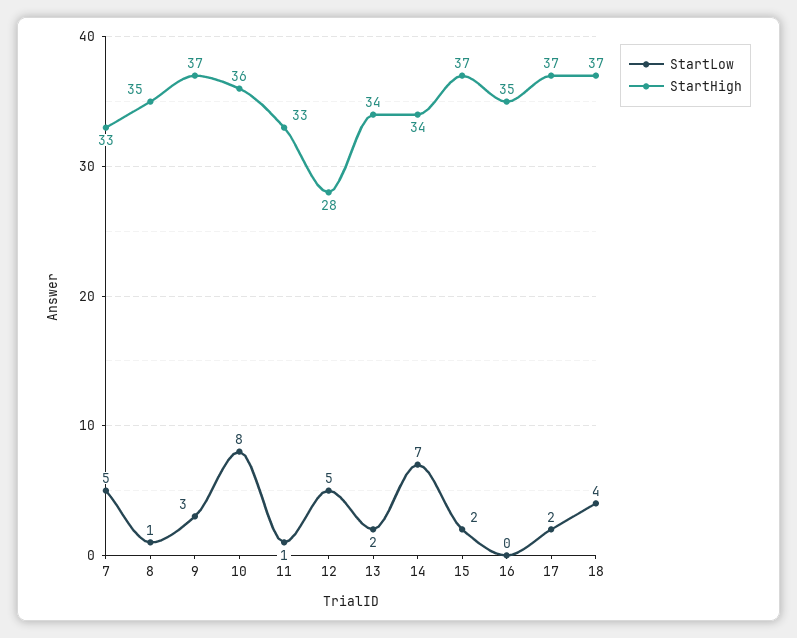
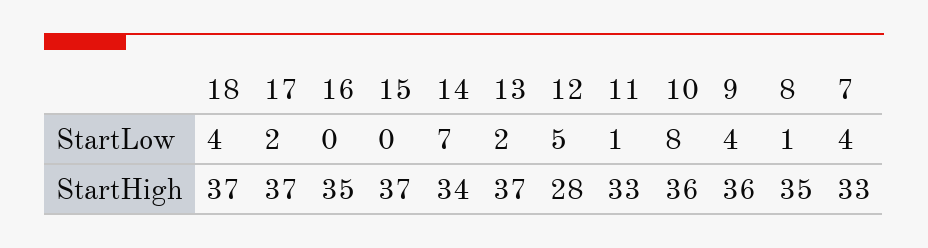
  {
    "StartLow": {
-     "7": 5,
+     "7": 4,
      "8": 1,
-     "9": 3,
+     "9": 4,
      "10": 8,
      "11": 1,
      "12": 5,
      "13": 2,
      "14": 7,
-     "15": 2,
+     "15": 0,
      "16": 0,
      "17": 2,
      "18": 4
    },
    "StartHigh": {
      "7": 33,
      "8": 35,
-     "9": 37,
+     "9": 36,
      "10": 36,
      "11": 33,
      "12": 28,
-     "13": 34,
+     "13": 37,
      "14": 34,
      "15": 37,
      "16": 35,
      "17": 37,
      "18": 37
    }
  }

